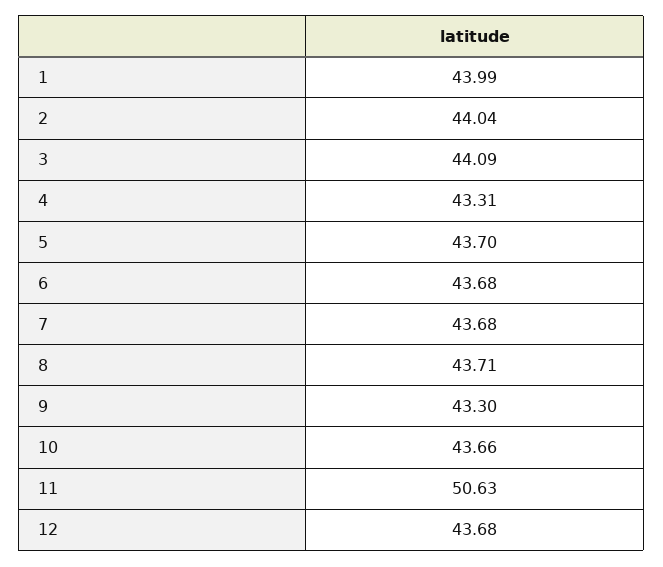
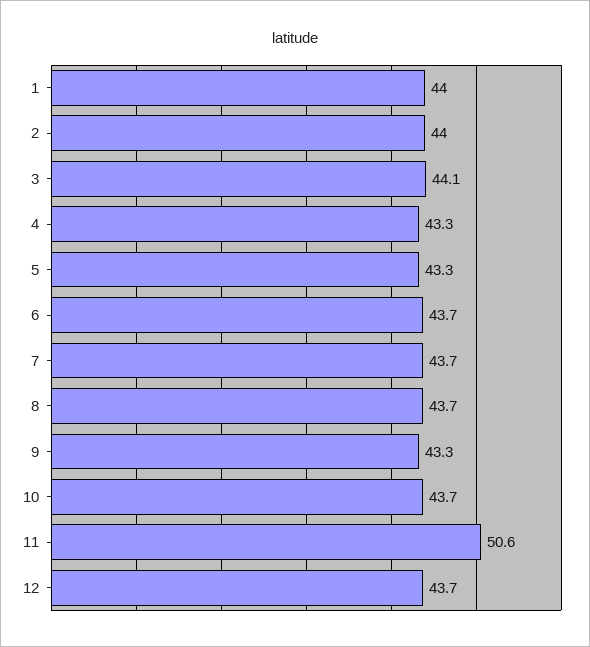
  {
    "1": 43.99,
    "2": 44.04,
    "3": 44.09,
    "4": 43.31,
-   "5": 43.7,
+   "5": 43.3,
    "6": 43.68,
    "7": 43.68,
    "8": 43.71,
    "9": 43.3,
    "10": 43.66,
    "11": 50.63,
    "12": 43.68
  }

